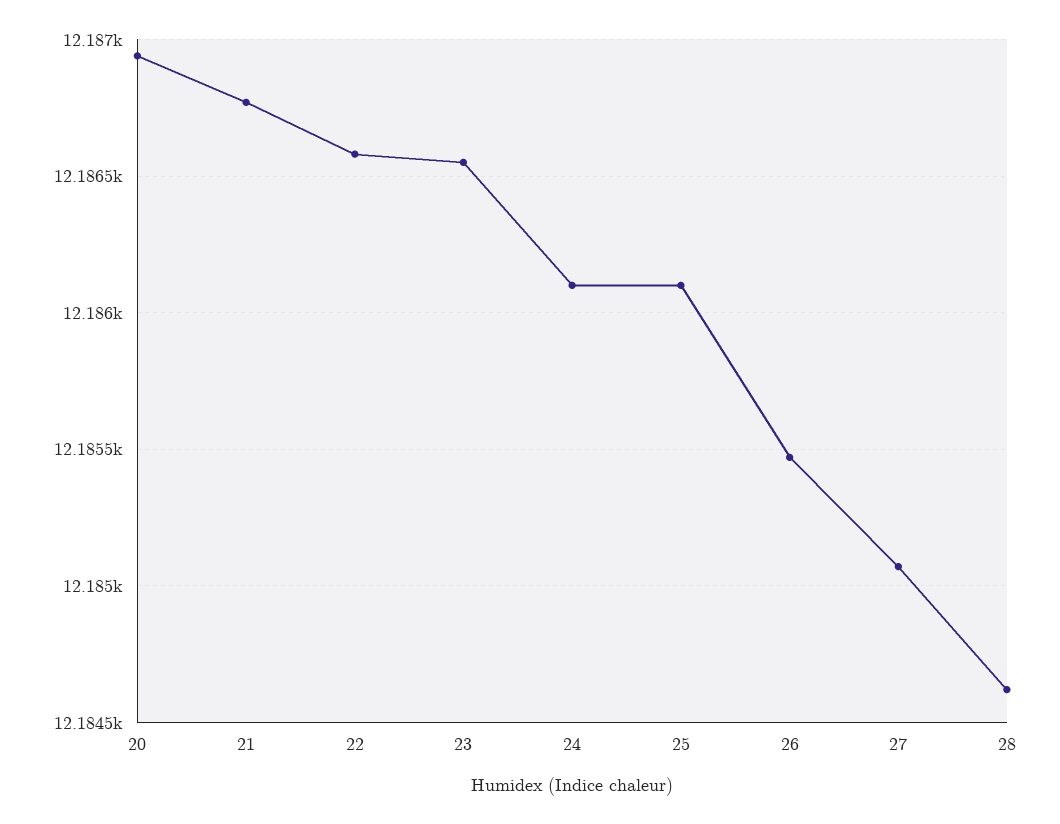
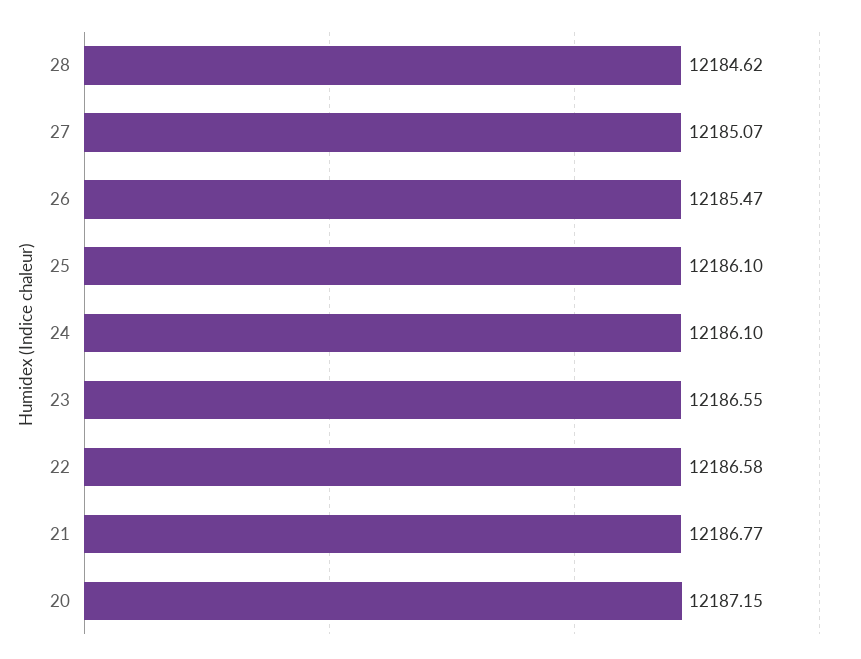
  {
-   "20": 12186.95,
+   "20": 12187.15,
    "21": 12186.77,
    "22": 12186.58,
    "23": 12186.55,
    "24": 12186.1,
    "25": 12186.1,
    "26": 12185.47,
    "27": 12185.07,
    "28": 12184.62
  }

